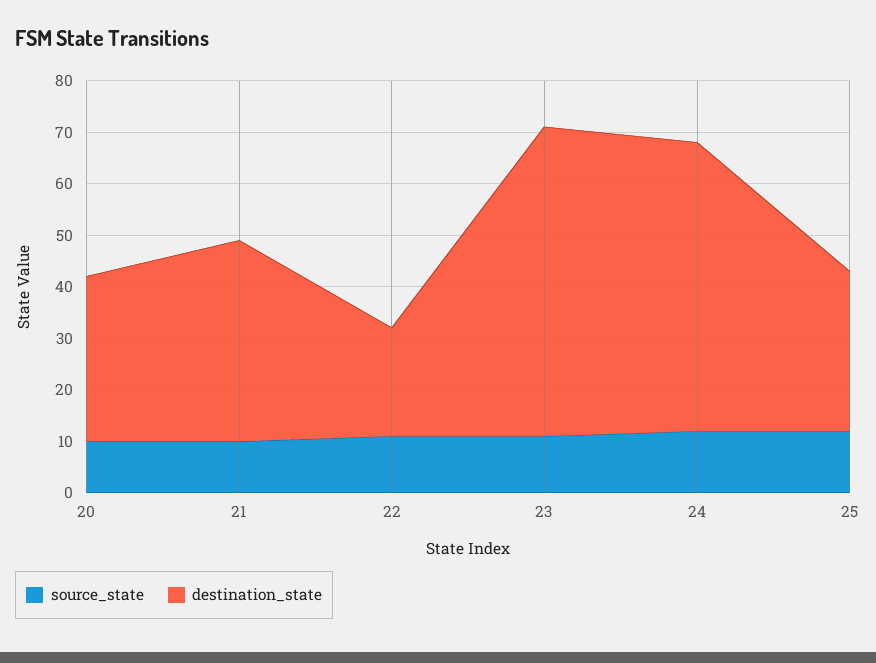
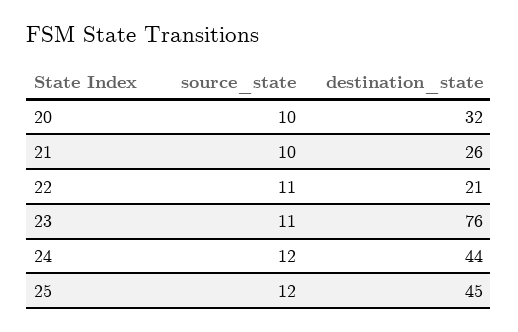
  {
    "source_state": {
      "20": 10,
      "21": 10,
      "22": 11,
      "23": 11,
      "24": 12,
      "25": 12
    },
    "destination_state": {
      "20": 32,
-     "21": 40,
+     "21": 26,
      "22": 21,
-     "23": 60,
+     "23": 76,
-     "24": 55,
+     "24": 44,
-     "25": 30
+     "25": 45
    }
  }

